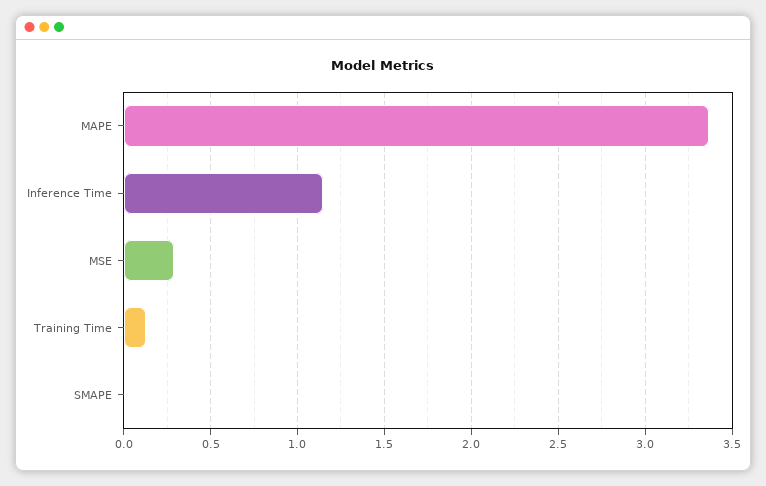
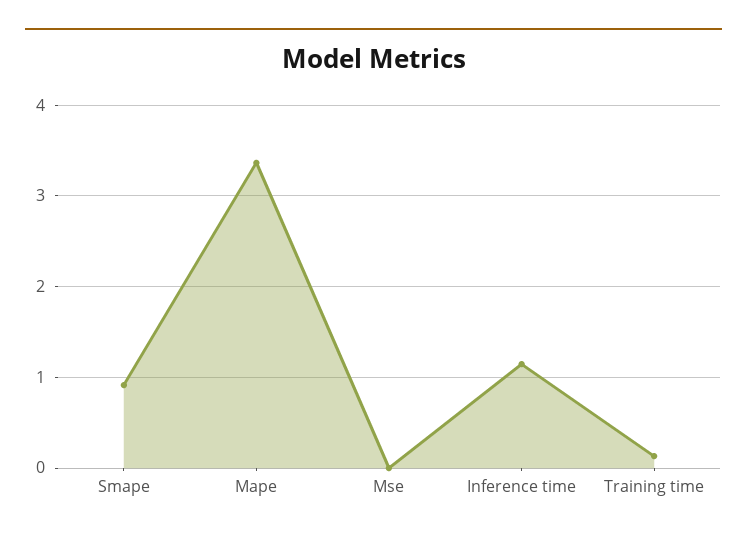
  {
    "MAPE": 3.35,
    "Inference Time": 1.15,
-   "MSE": 0.3,
+   "MSE": 0,
    "Training Time": 0.15,
-   "SMAPE": 0
+   "SMAPE": 0.9
  }

